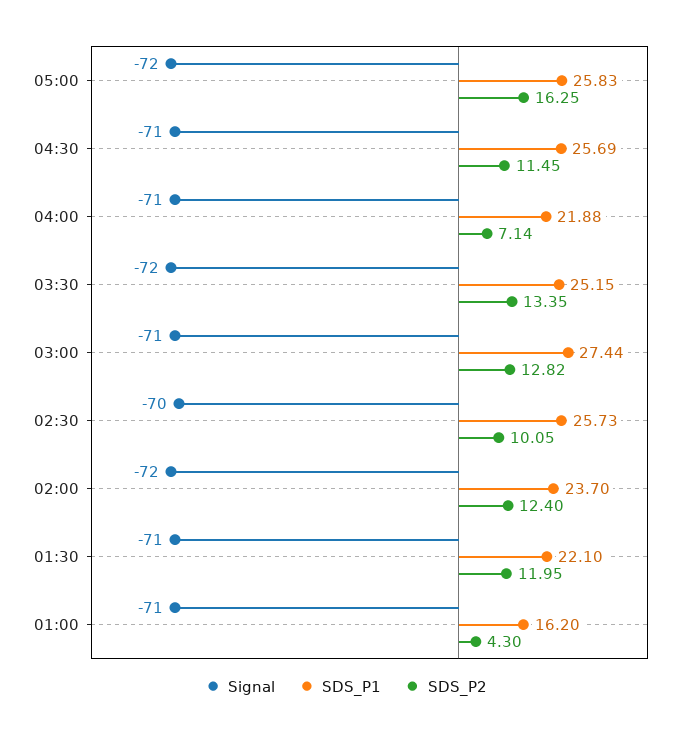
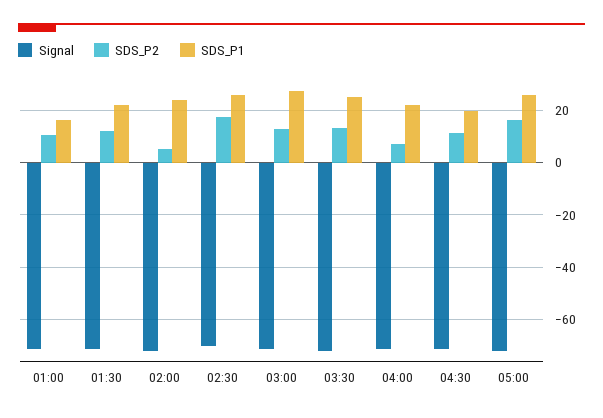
  {
    "Signal": {
      "05:00": -72,
      "04:30": -71,
      "04:00": -71,
      "03:30": -72,
      "03:00": -71,
      "02:30": -70,
      "02:00": -72,
      "01:30": -71,
      "01:00": -71
    },
    "SDS_P1": {
      "05:00": 25.83,
-     "04:30": 25.69,
+     "04:30": 20,
      "04:00": 21.88,
      "03:30": 25.15,
      "03:00": 27.44,
      "02:30": 25.73,
      "02:00": 23.7,
      "01:30": 22.1,
      "01:00": 16.2
    },
    "SDS_P2": {
      "05:00": 16.25,
      "04:30": 11.45,
      "04:00": 7.14,
      "03:30": 13.35,
      "03:00": 12.82,
-     "02:30": 10.05,
+     "02:30": 17.5,
-     "02:00": 12.4,
+     "02:00": 5,
      "01:30": 11.95,
-     "01:00": 4.3
+     "01:00": 10
    }
  }

